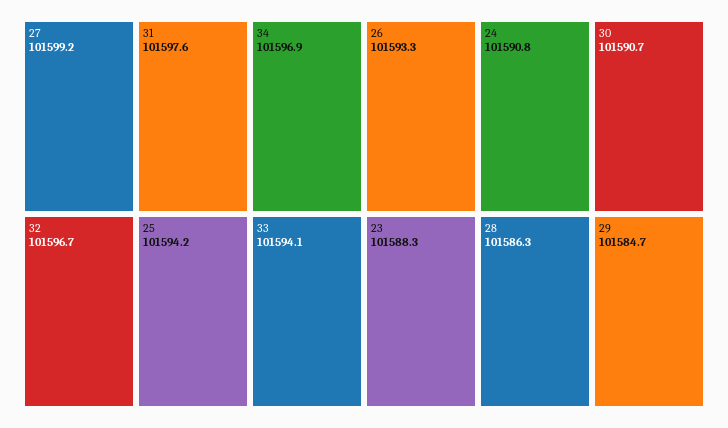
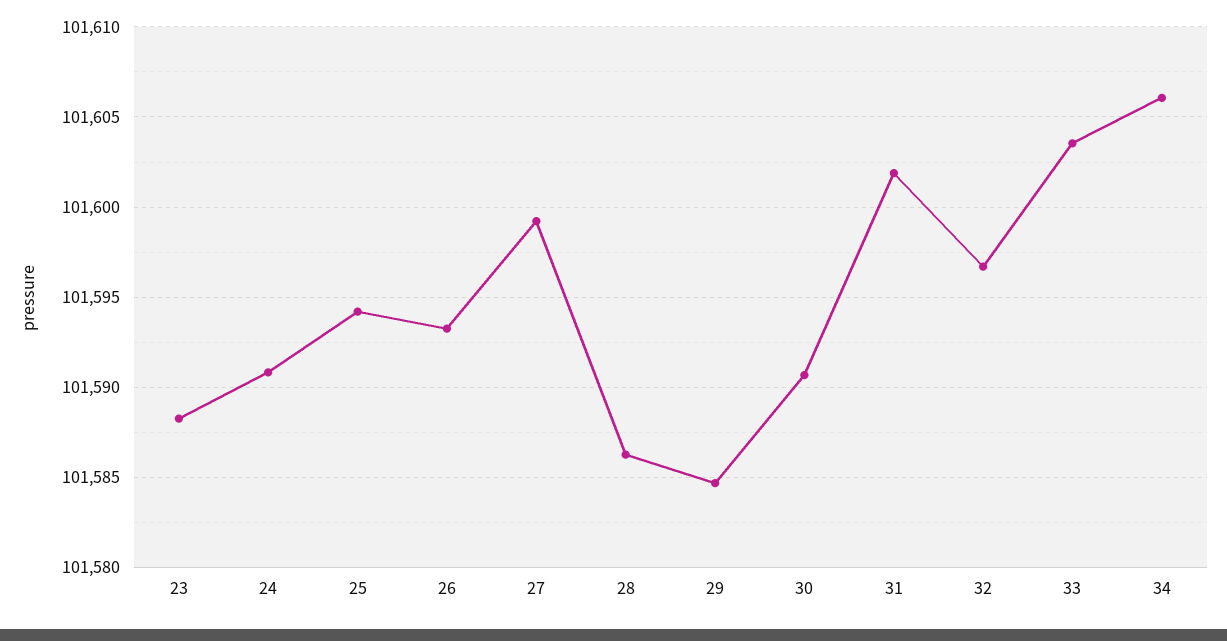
  {
    "27": 101599.2,
-   "31": 101597.6,
+   "31": 101602,
-   "34": 101596.9,
+   "34": 101606,
    "32": 101596.7,
    "25": 101594.2,
-   "33": 101594.1,
+   "33": 101603.5,
    "26": 101593.3,
    "24": 101590.8,
    "30": 101590.7,
    "23": 101588.3,
    "28": 101586.3,
    "29": 101584.7
  }

